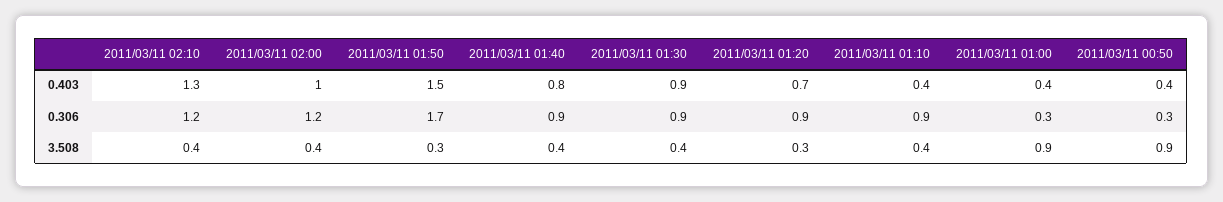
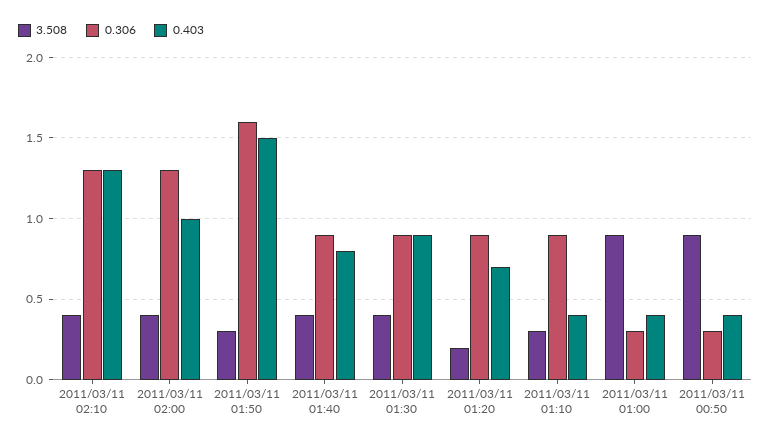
  {
    "0.403": {
      "2011/03/11 02:10": 1.3,
      "2011/03/11 02:00": 1,
      "2011/03/11 01:50": 1.5,
      "2011/03/11 01:40": 0.8,
      "2011/03/11 01:30": 0.9,
      "2011/03/11 01:20": 0.7,
      "2011/03/11 01:10": 0.4,
      "2011/03/11 01:00": 0.4,
      "2011/03/11 00:50": 0.4
    },
    "0.306": {
-     "2011/03/11 02:10": 1.2,
+     "2011/03/11 02:10": 1.3,
-     "2011/03/11 02:00": 1.2,
+     "2011/03/11 02:00": 1.3,
-     "2011/03/11 01:50": 1.7,
+     "2011/03/11 01:50": 1.6,
      "2011/03/11 01:40": 0.9,
      "2011/03/11 01:30": 0.9,
      "2011/03/11 01:20": 0.9,
      "2011/03/11 01:10": 0.9,
      "2011/03/11 01:00": 0.3,
      "2011/03/11 00:50": 0.3
    },
    "3.508": {
      "2011/03/11 02:10": 0.4,
      "2011/03/11 02:00": 0.4,
      "2011/03/11 01:50": 0.3,
      "2011/03/11 01:40": 0.4,
      "2011/03/11 01:30": 0.4,
-     "2011/03/11 01:20": 0.3,
+     "2011/03/11 01:20": 0.2,
-     "2011/03/11 01:10": 0.4,
+     "2011/03/11 01:10": 0.3,
      "2011/03/11 01:00": 0.9,
      "2011/03/11 00:50": 0.9
    }
  }

